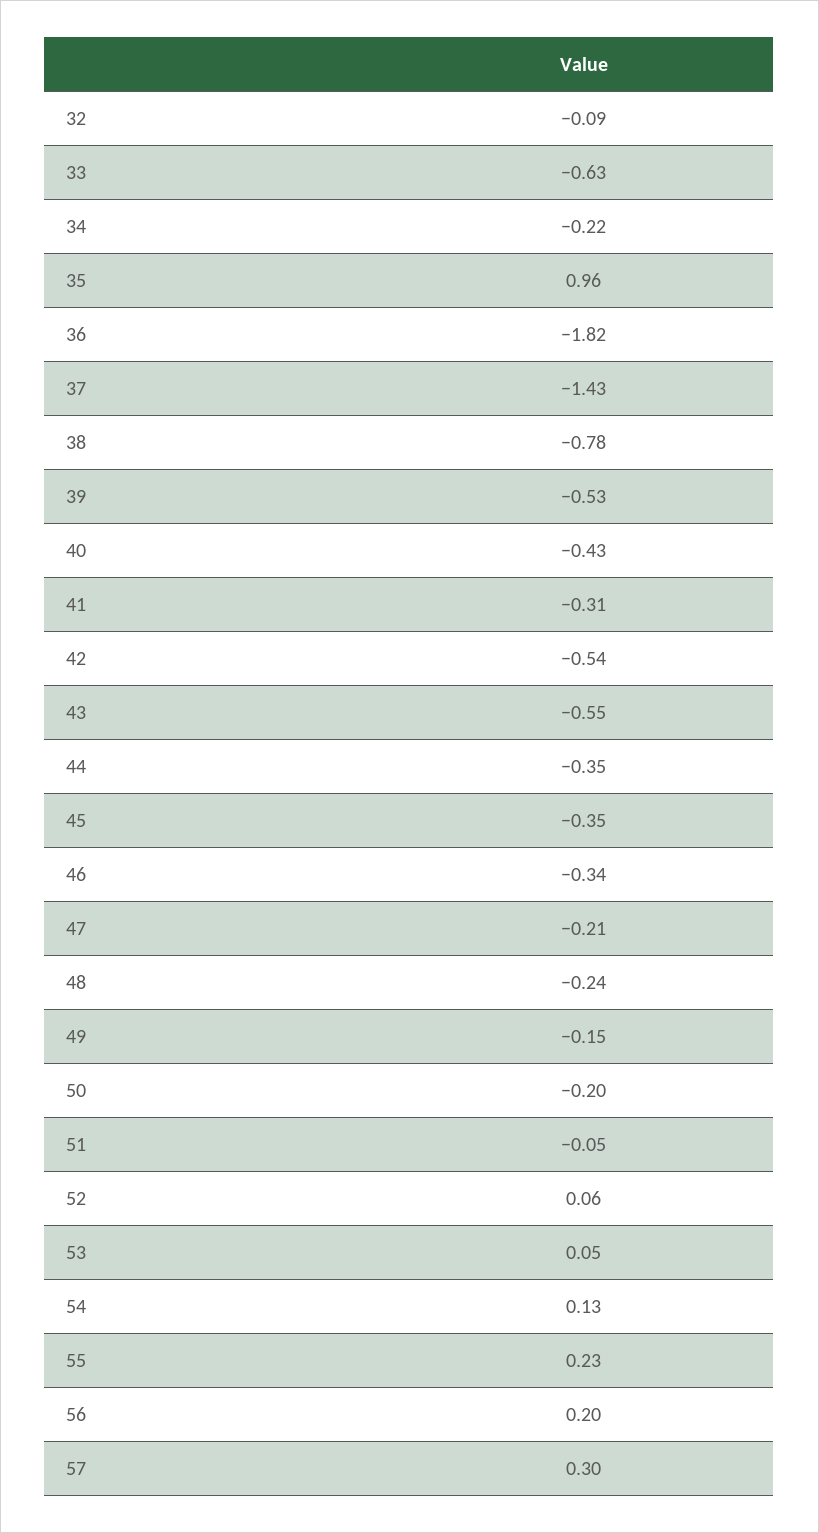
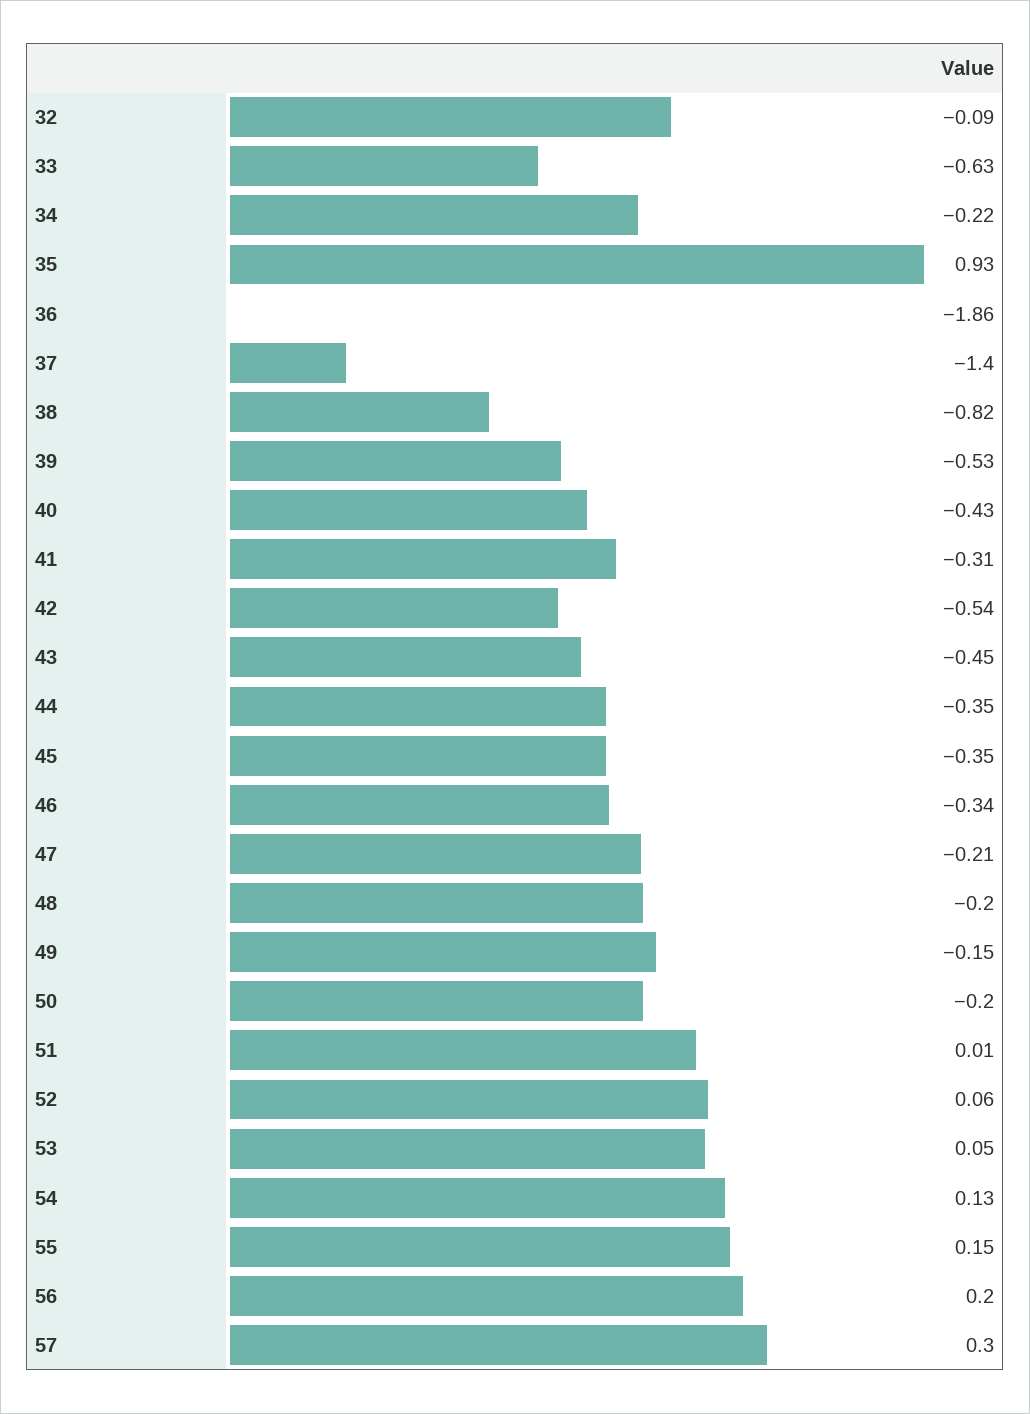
  {
    "32": -0.09,
    "33": -0.63,
    "34": -0.22,
-   "35": 0.96,
+   "35": 0.93,
-   "36": -1.82,
+   "36": -1.86,
-   "37": -1.43,
+   "37": -1.4,
-   "38": -0.78,
+   "38": -0.82,
    "39": -0.53,
    "40": -0.43,
    "41": -0.31,
    "42": -0.54,
-   "43": -0.55,
+   "43": -0.45,
    "44": -0.35,
    "45": -0.35,
    "46": -0.34,
    "47": -0.21,
-   "48": -0.24,
+   "48": -0.2,
    "49": -0.15,
    "50": -0.2,
-   "51": -0.05,
+   "51": 0.01,
    "52": 0.06,
    "53": 0.05,
    "54": 0.13,
-   "55": 0.23,
+   "55": 0.15,
    "56": 0.2,
    "57": 0.3
  }

